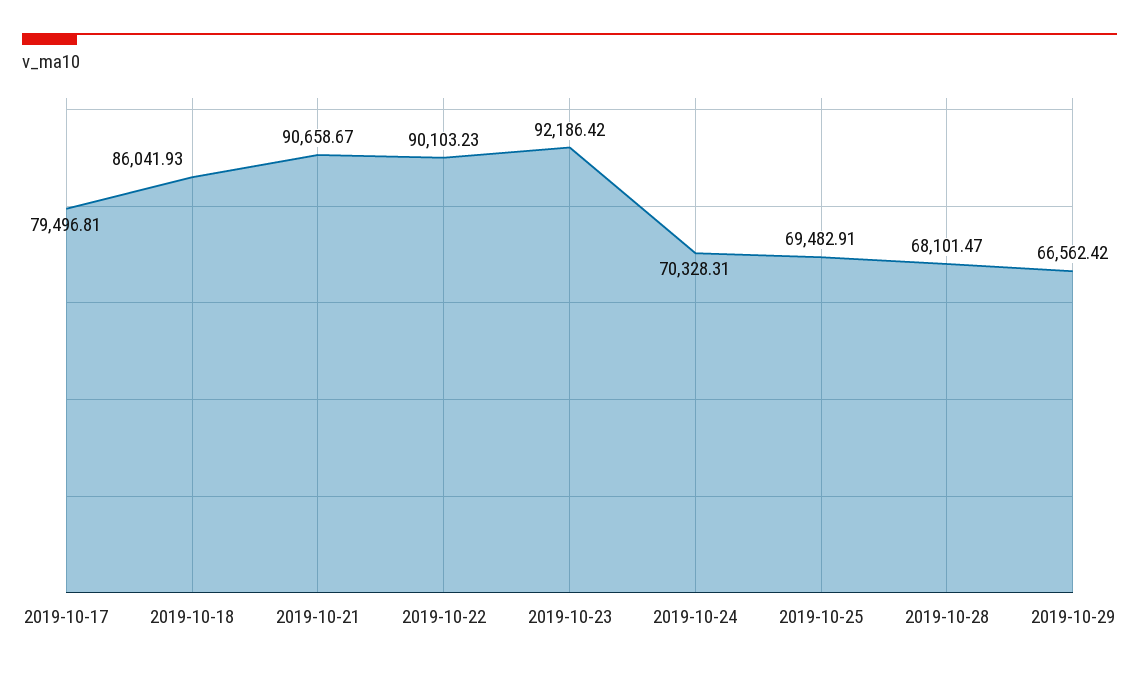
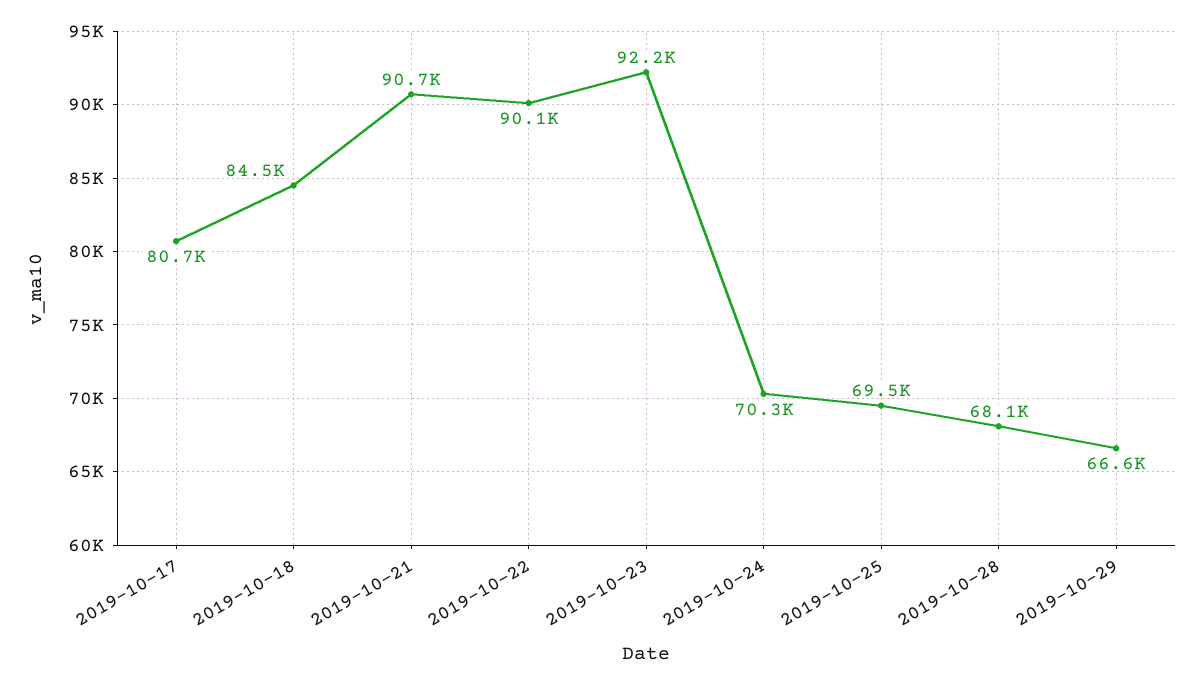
  {
-   "2019-10-17": 79496.81,
+   "2019-10-17": 80700,
-   "2019-10-18": 86041.93,
+   "2019-10-18": 84500,
    "2019-10-21": 90658.67,
    "2019-10-22": 90103.23,
    "2019-10-23": 92186.42,
    "2019-10-24": 70328.31,
    "2019-10-25": 69482.91,
    "2019-10-28": 68101.47,
    "2019-10-29": 66562.42
  }

